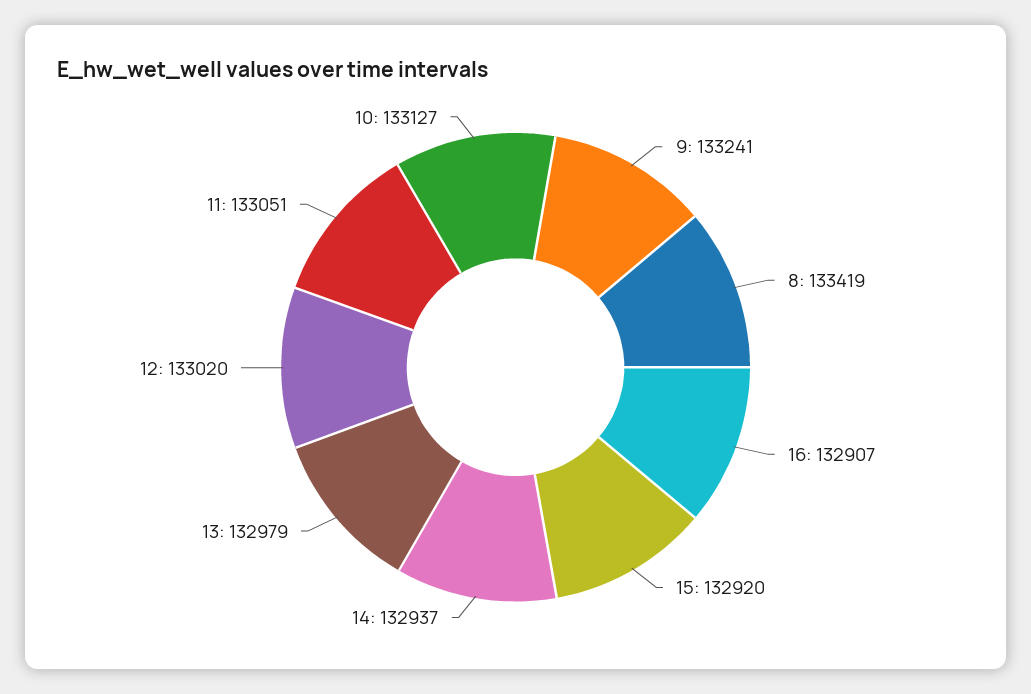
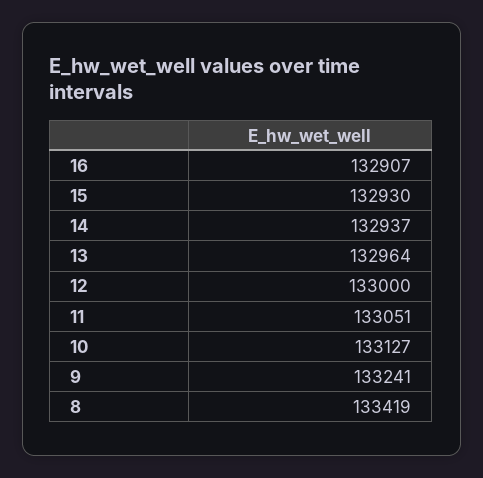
  {
    "9": 133241,
    "8": 133419,
    "16": 132907,
-   "15": 132920,
+   "15": 132930,
    "14": 132937,
-   "13": 132979,
+   "13": 132964,
-   "12": 133020,
+   "12": 133000,
    "11": 133051,
    "10": 133127
  }

